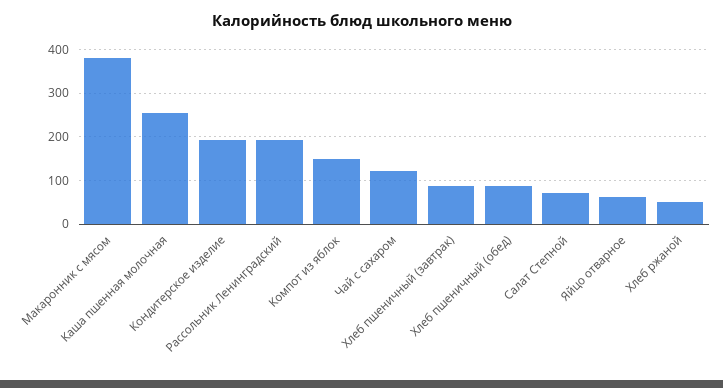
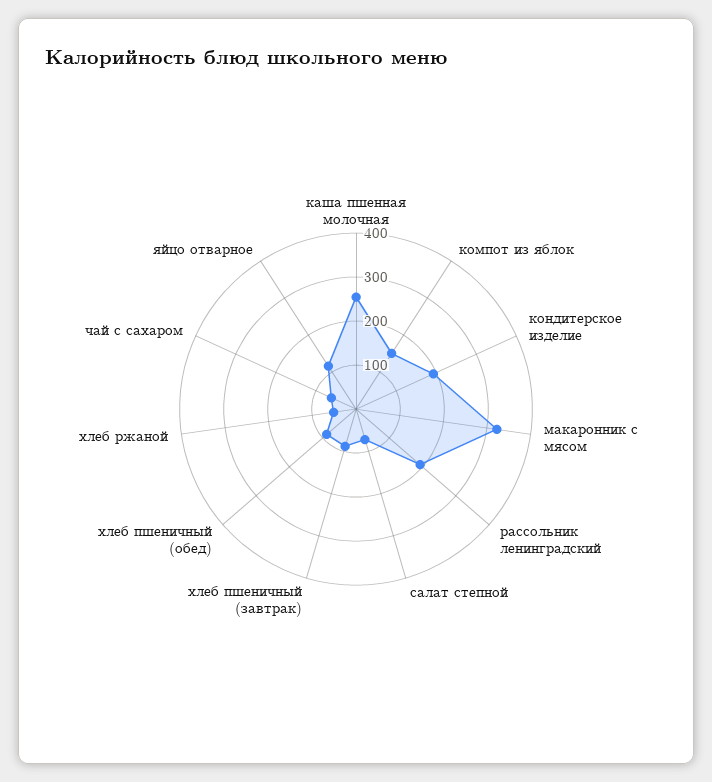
  {
-   "Макаронник с мясом": 380,
+   "Макаронник с мясом": 320,
    "Каша пшенная молочная": 260,
    "Кондитерское изделие": 200,
    "Рассольник Ленинградский": 200,
    "Компот из яблок": 160,
-   "Чай с сахаром": 120,
+   "Чай с сахаром": 60,
    "Хлеб пшеничный (завтрак)": 80,
    "Хлеб пшеничный (обед)": 80,
    "Салат Степной": 80,
-   "Яйцо отварное": 60,
+   "Яйцо отварное": 120,
    "Хлеб ржаной": 60
  }

